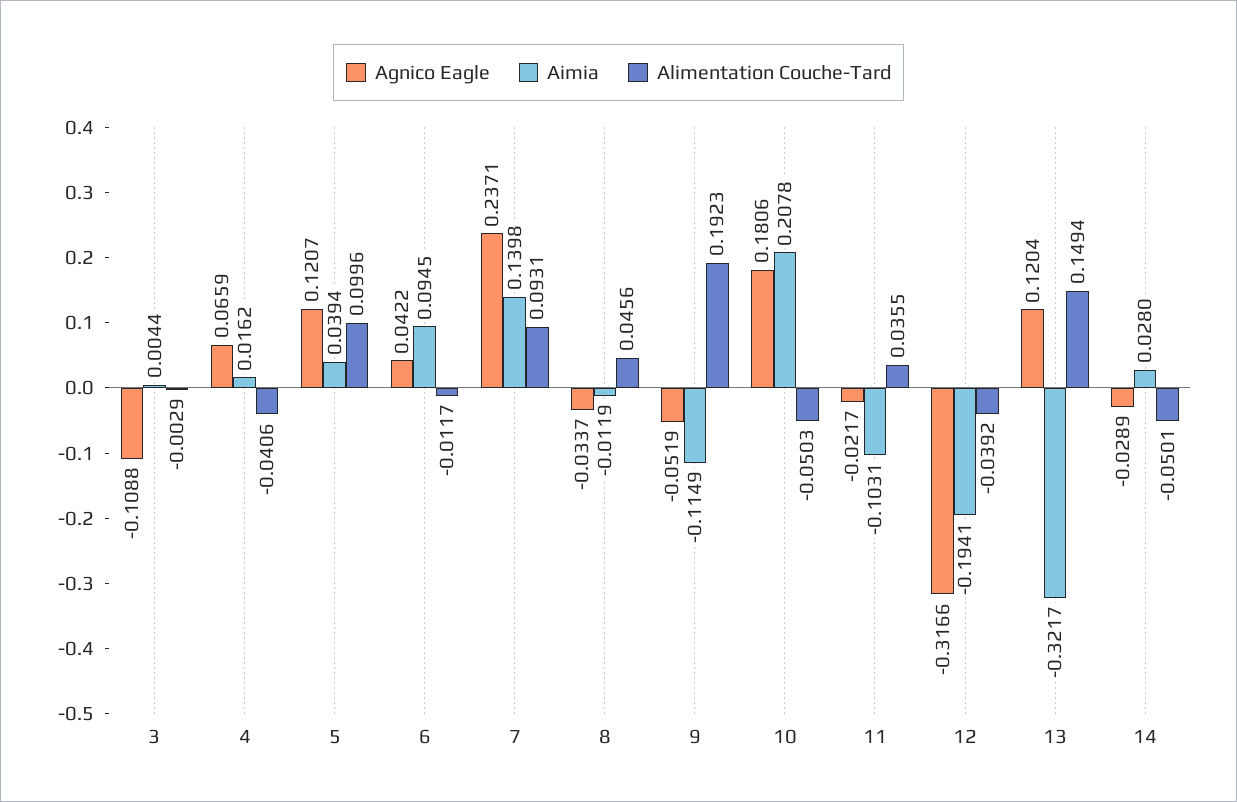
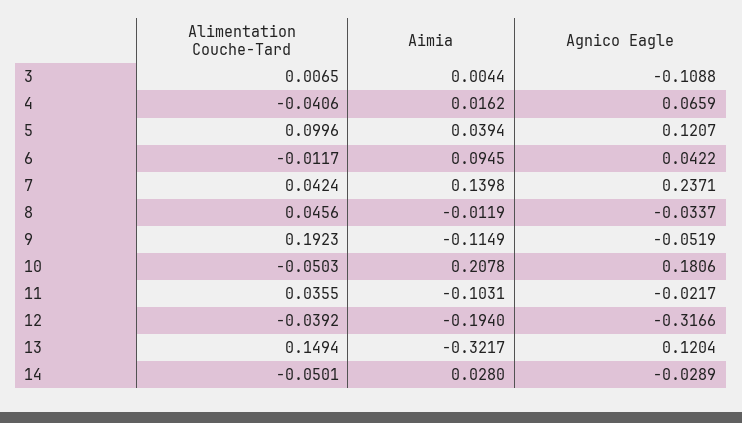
  {
    "Agnico Eagle": {
      "3": -0.1088,
      "4": 0.0659,
      "5": 0.1207,
      "6": 0.0422,
      "7": 0.2371,
      "8": -0.0337,
      "9": -0.0519,
      "10": 0.1806,
      "11": -0.0217,
      "12": -0.3166,
      "13": 0.1204,
      "14": -0.0289
    },
    "Aimia": {
      "3": 0.0044,
      "4": 0.0162,
      "5": 0.0394,
      "6": 0.0945,
      "7": 0.1398,
      "8": -0.0119,
      "9": -0.1149,
      "10": 0.2078,
      "11": -0.1031,
-     "12": -0.1941,
+     "12": -0.194,
      "13": -0.3217,
      "14": 0.028
    },
    "Alimentation Couche-Tard": {
-     "3": -0.0029,
+     "3": 0.0065,
      "4": -0.0406,
      "5": 0.0996,
      "6": -0.0117,
-     "7": 0.0931,
+     "7": 0.0424,
      "8": 0.0456,
      "9": 0.1923,
      "10": -0.0503,
      "11": 0.0355,
      "12": -0.0392,
      "13": 0.1494,
      "14": -0.0501
    }
  }

